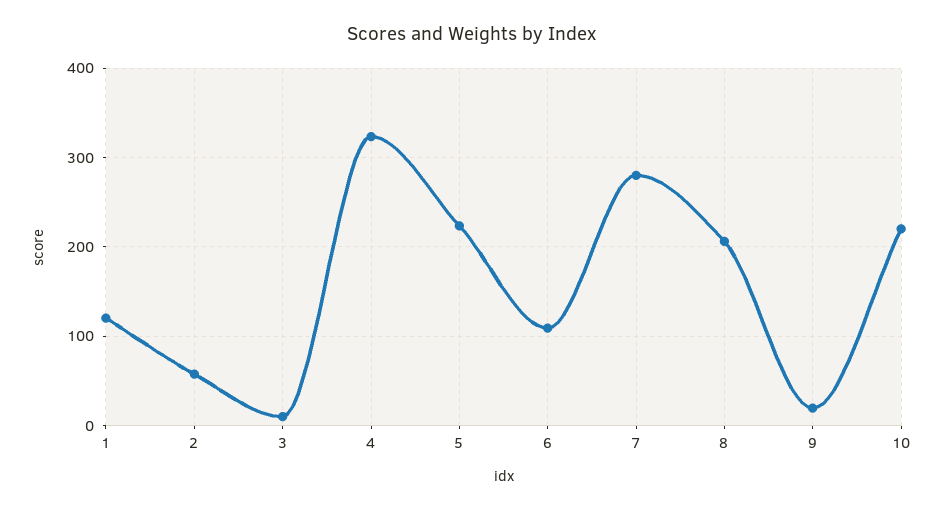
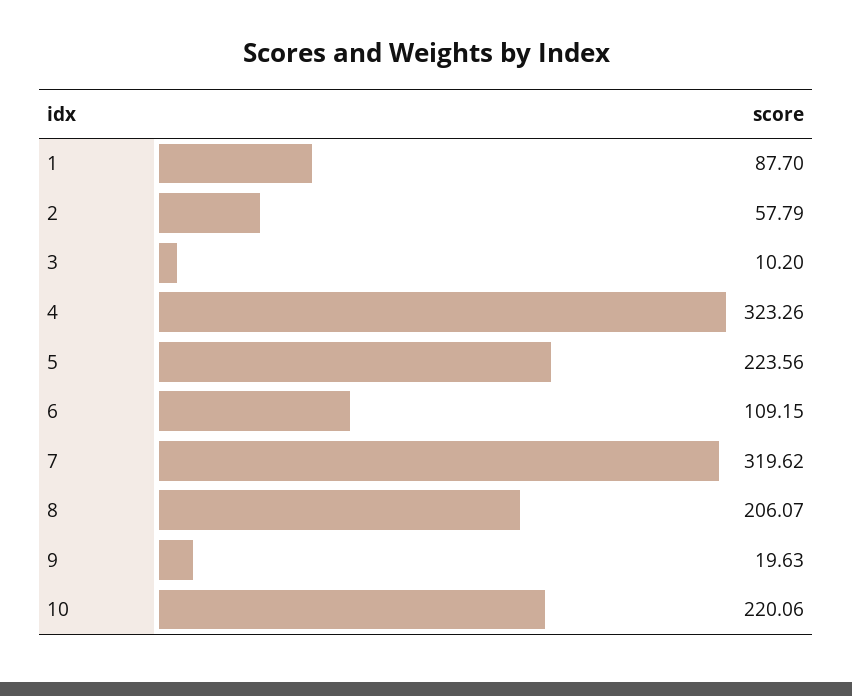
  {
-   "1": 120,
+   "1": 87.7,
    "2": 57.79,
    "3": 10.2,
    "4": 323.26,
    "5": 223.56,
    "6": 109.15,
-   "7": 280,
+   "7": 319.62,
    "8": 206.07,
    "9": 19.63,
    "10": 220.06
  }

